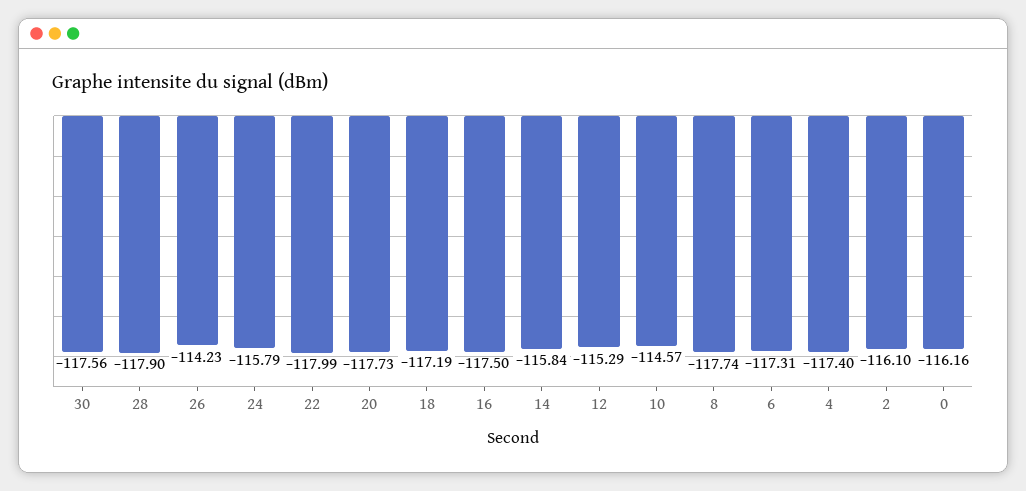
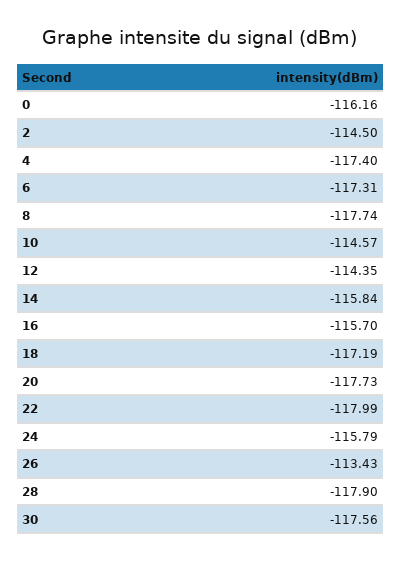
  {
    "30": -117.56,
    "28": -117.9,
-   "26": -114.23,
+   "26": -113.43,
    "24": -115.79,
    "22": -117.99,
    "20": -117.73,
    "18": -117.19,
-   "16": -117.5,
+   "16": -115.7,
    "14": -115.84,
-   "12": -115.29,
+   "12": -114.35,
    "10": -114.57,
    "8": -117.74,
    "6": -117.31,
    "4": -117.4,
-   "2": -116.1,
+   "2": -114.5,
    "0": -116.16
  }

